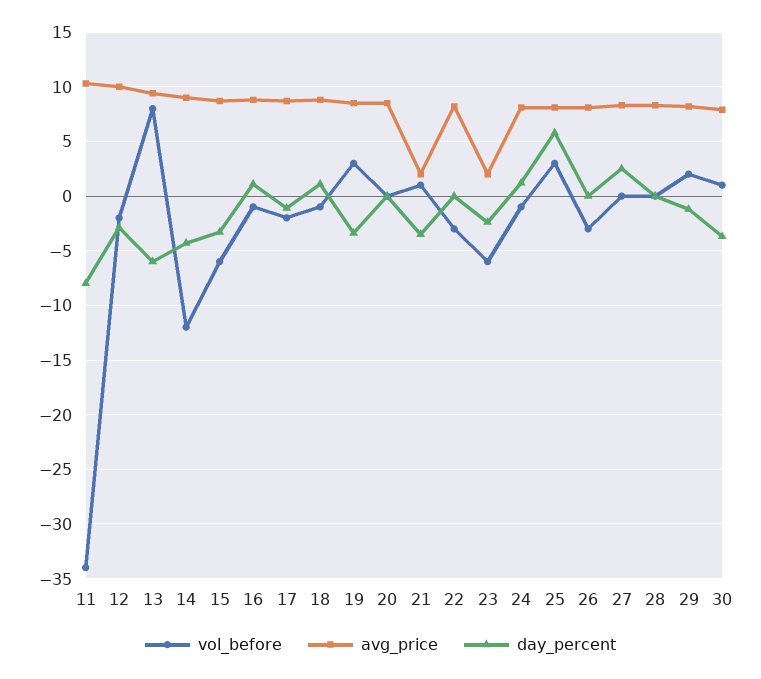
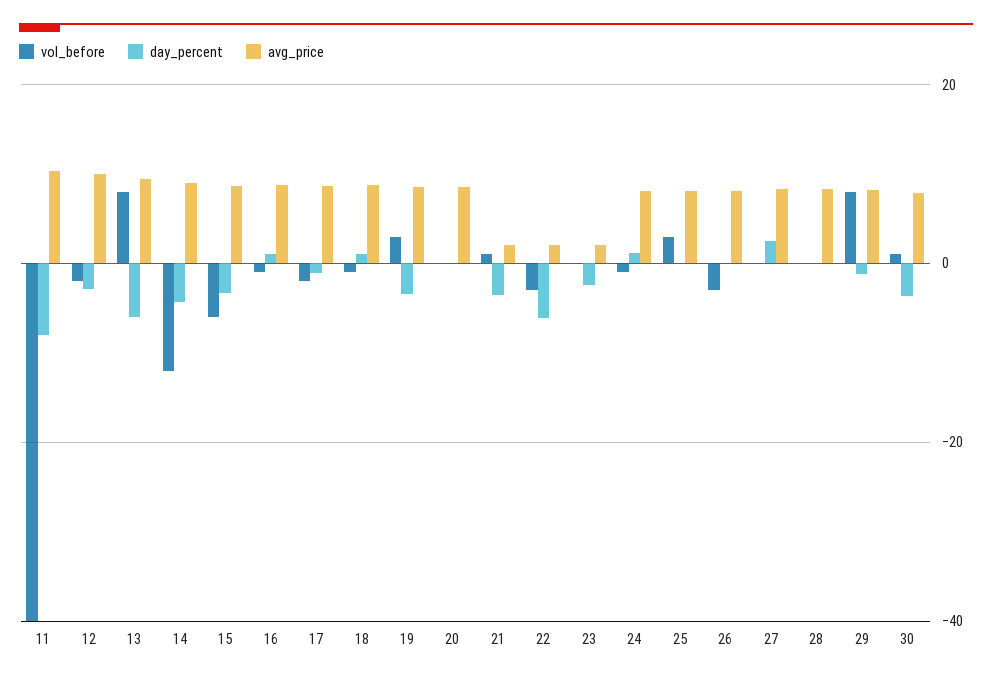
  {
    "vol_before": {
-     "11": -34,
+     "11": -40,
      "12": -2,
      "13": 8,
      "14": -12,
      "15": -6,
      "16": -1,
      "17": -2,
      "18": -1,
      "19": 3,
      "20": 0,
      "21": 1,
      "22": -3,
-     "23": -6,
+     "23": 0,
      "24": -1,
      "25": 3,
      "26": -3,
      "27": 0,
      "28": 0,
-     "29": 2,
+     "29": 8,
      "30": 1
    },
    "avg_price": {
      "11": 10,
      "12": 10,
      "13": 9,
      "14": 9,
      "15": 9,
      "16": 9,
      "17": 9,
      "18": 9,
      "19": 9,
      "20": 9,
      "21": 2,
-     "22": 8,
+     "22": 2,
      "23": 2,
      "24": 8,
      "25": 8,
      "26": 8,
      "27": 8,
      "28": 8,
      "29": 8,
      "30": 8
    },
    "day_percent": {
      "11": -8,
      "12": -3,
      "13": -6,
      "14": -4,
      "15": -3,
      "16": 1,
      "17": -1,
      "18": 1,
      "19": -3,
      "20": 0,
      "21": -4,
-     "22": 0,
+     "22": -6,
      "23": -2,
      "24": 1,
-     "25": 6,
+     "25": 0,
      "26": 0,
      "27": 3,
      "28": 0,
      "29": -1,
      "30": -4
    }
  }

